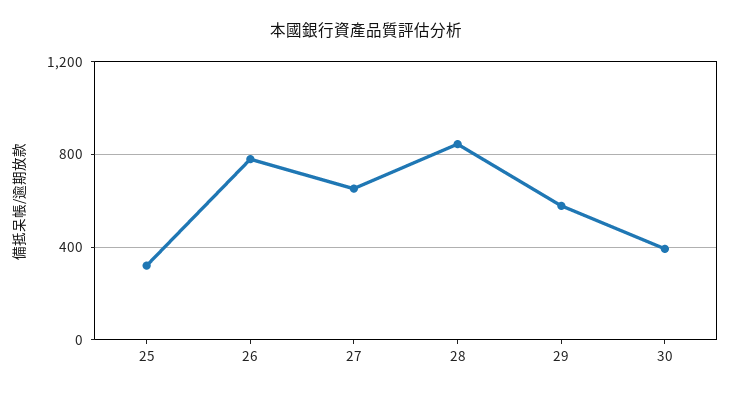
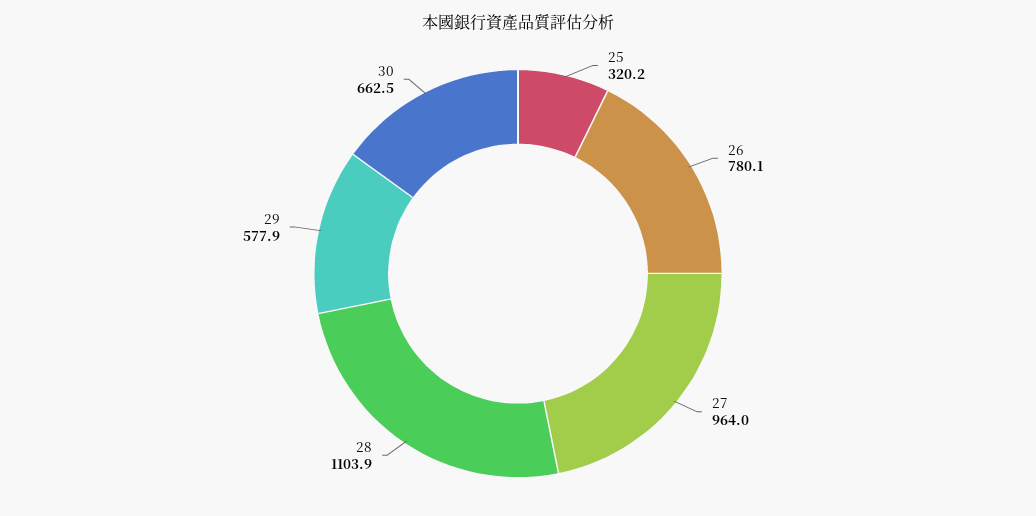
  {
    "25": 320.2,
    "26": 780.1,
-   "27": 650,
+   "27": 964,
-   "28": 850,
+   "28": 1103.9,
    "29": 577.9,
-   "30": 400
+   "30": 662.5
  }

